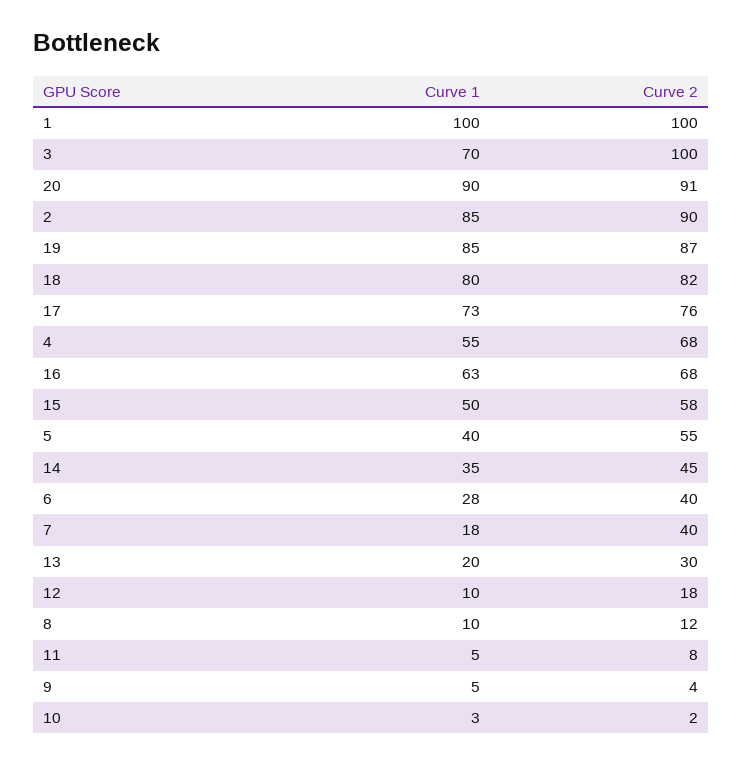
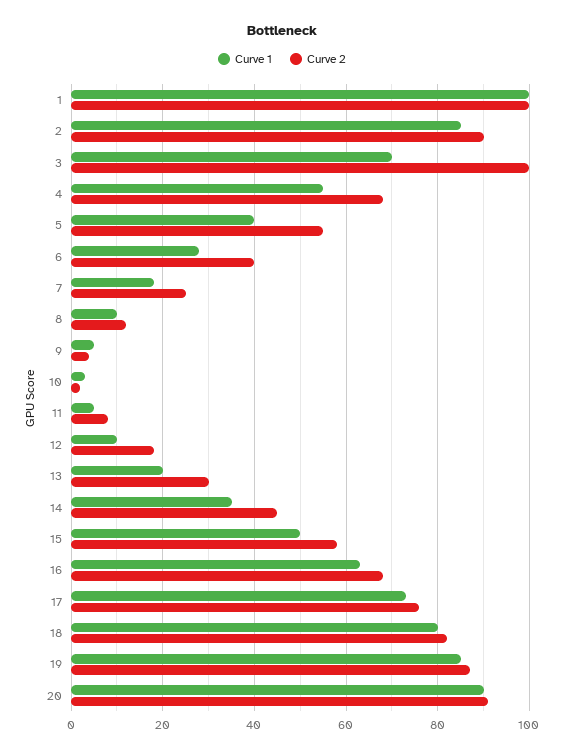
  {
    "Curve 1": {
      "1": 100,
      "3": 70,
      "20": 90,
      "2": 85,
      "19": 85,
      "18": 80,
      "17": 73,
      "4": 55,
      "16": 63,
      "15": 50,
      "5": 40,
      "14": 35,
      "6": 28,
      "7": 18,
      "13": 20,
      "12": 10,
      "8": 10,
      "11": 5,
      "9": 5,
      "10": 3
    },
    "Curve 2": {
      "1": 100,
      "3": 100,
      "20": 91,
      "2": 90,
      "19": 87,
      "18": 82,
      "17": 76,
      "4": 68,
      "16": 68,
      "15": 58,
      "5": 55,
      "14": 45,
      "6": 40,
-     "7": 40,
+     "7": 25,
      "13": 30,
      "12": 18,
      "8": 12,
      "11": 8,
      "9": 4,
      "10": 2
    }
  }

